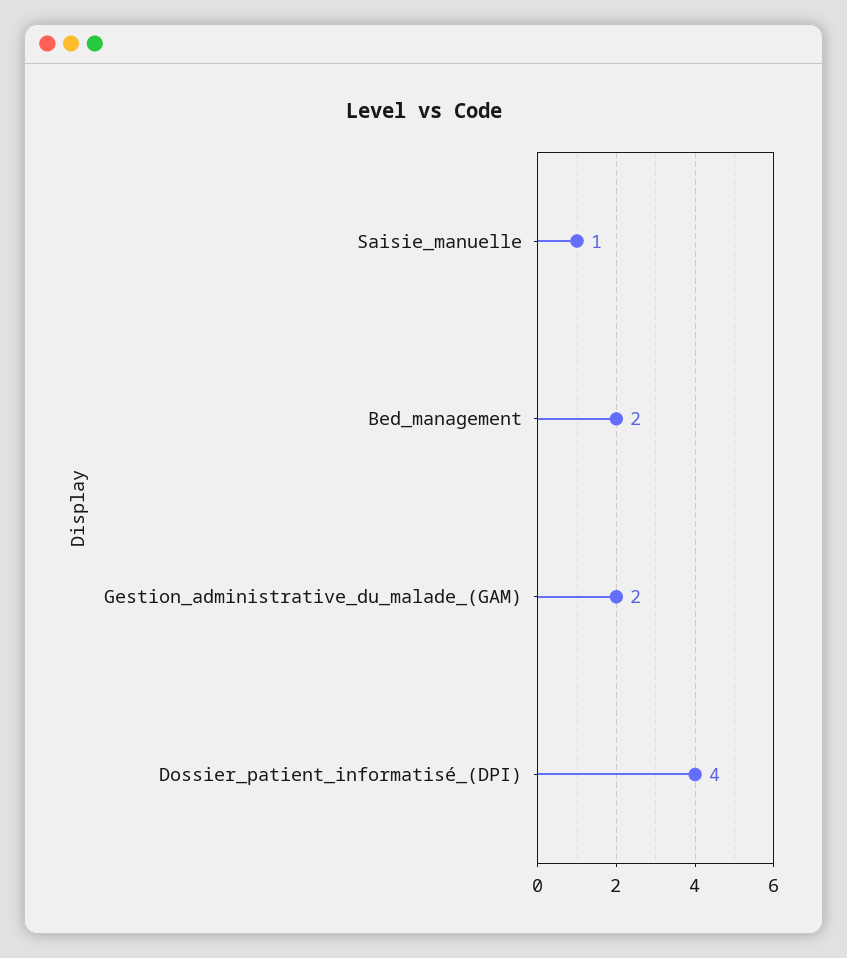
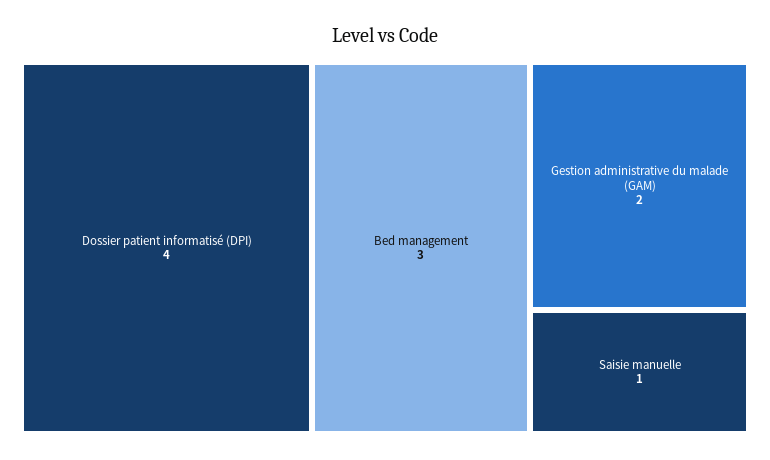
  {
    "Saisie_manuelle": 1,
-   "Bed_management": 2,
+   "Bed_management": 3,
    "Gestion_administrative_du_malade_(GAM)": 2,
    "Dossier_patient_informatisé_(DPI)": 4
  }

